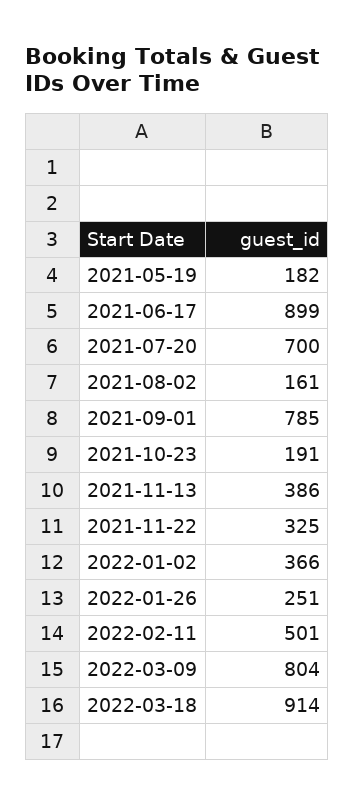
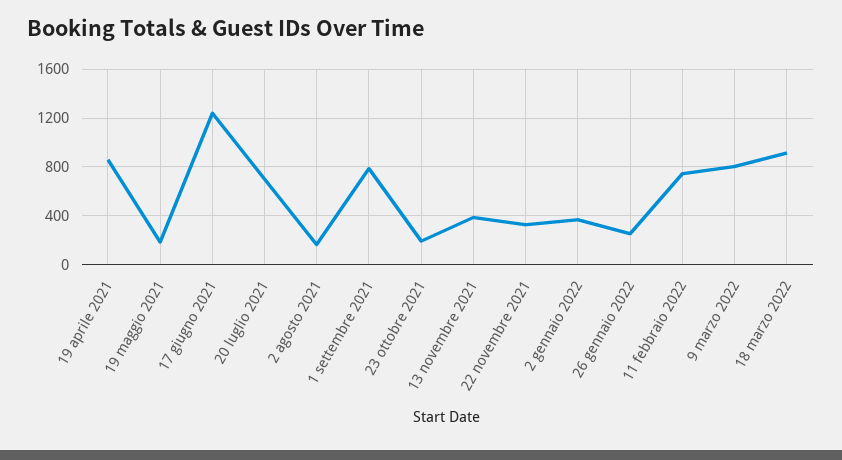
  {
    "2021-05-19": 182,
-   "2021-06-17": 899,
+   "2021-06-17": 1250,
    "2021-07-20": 700,
    "2021-08-02": 161,
    "2021-09-01": 785,
    "2021-10-23": 191,
    "2021-11-13": 386,
    "2021-11-22": 325,
    "2022-01-02": 366,
    "2022-01-26": 251,
-   "2022-02-11": 501,
+   "2022-02-11": 750,
    "2022-03-09": 804,
-   "2022-03-18": 914
+   "2022-03-18": 914,
+   "19 aprile 2021": 850
  }

